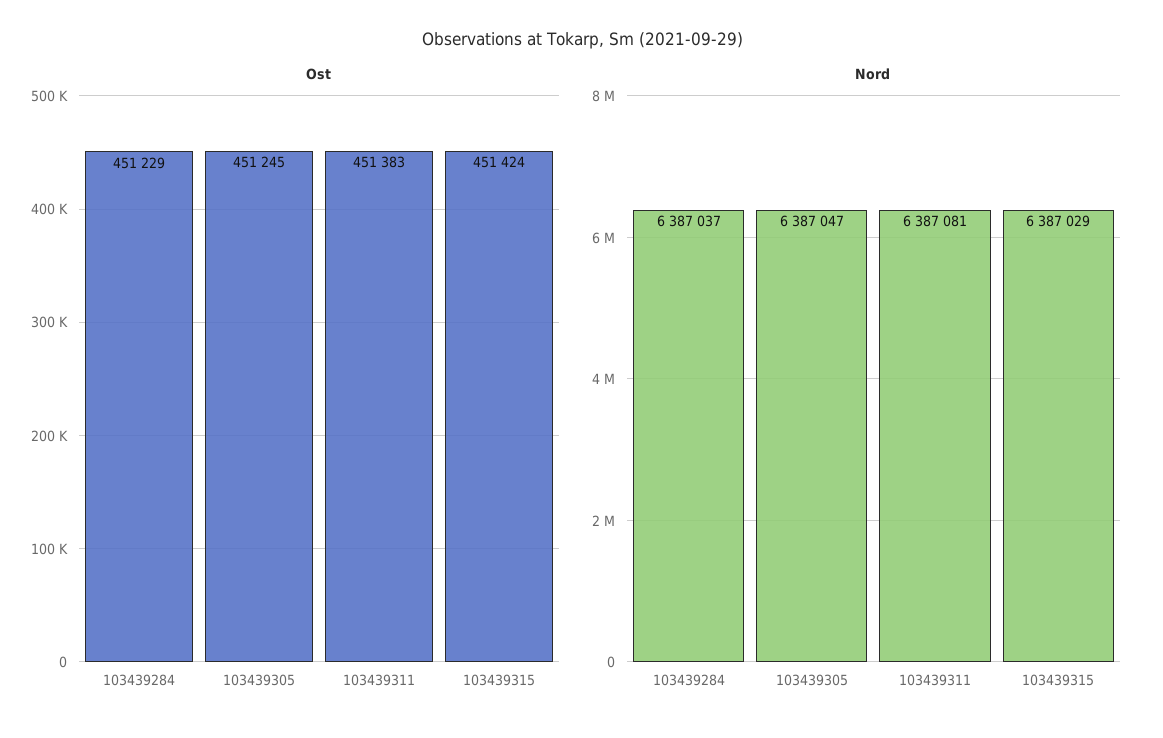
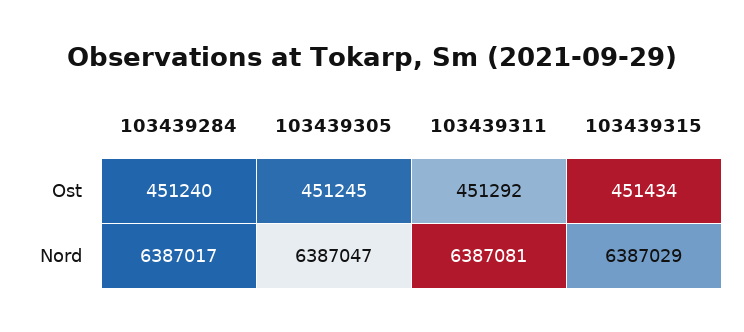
  {
    "Ost": {
-     "103439284": 451229,
+     "103439284": 451240,
      "103439305": 451245,
-     "103439311": 451383,
+     "103439311": 451292,
-     "103439315": 451424
+     "103439315": 451434
    },
    "Nord": {
-     "103439284": 6387037,
+     "103439284": 6387017,
      "103439305": 6387047,
      "103439311": 6387081,
      "103439315": 6387029
    }
  }

